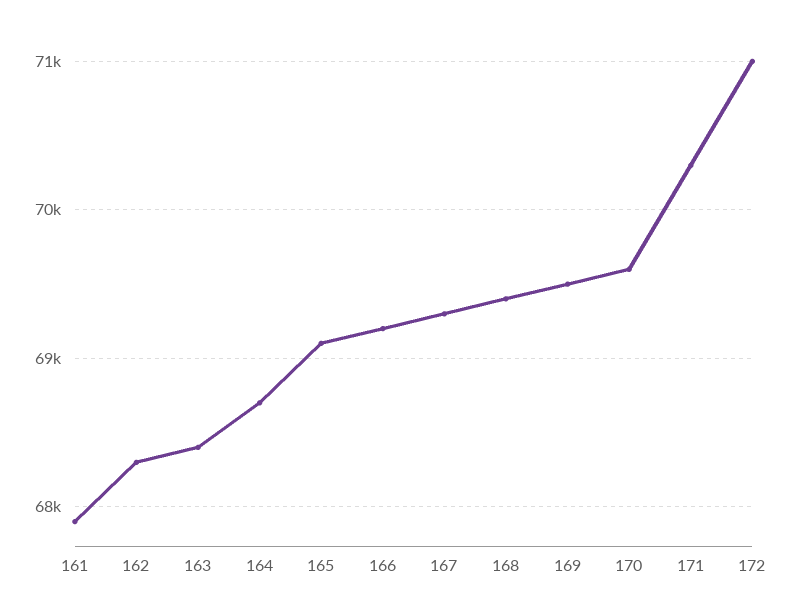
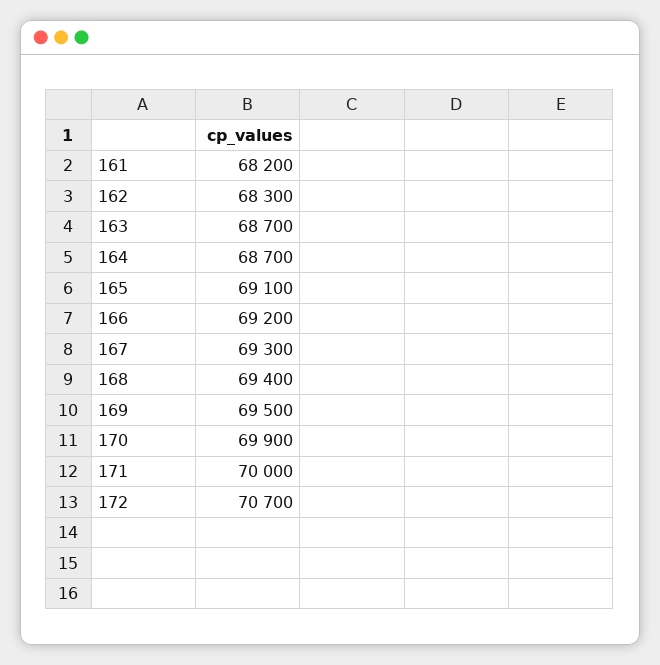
  {
-   "161": 67900,
+   "161": 68200,
    "162": 68300,
-   "163": 68400,
+   "163": 68700,
    "164": 68700,
    "165": 69100,
    "166": 69200,
    "167": 69300,
    "168": 69400,
    "169": 69500,
-   "170": 69600,
+   "170": 69900,
-   "171": 70300,
+   "171": 70000,
-   "172": 71000
+   "172": 70700
  }

